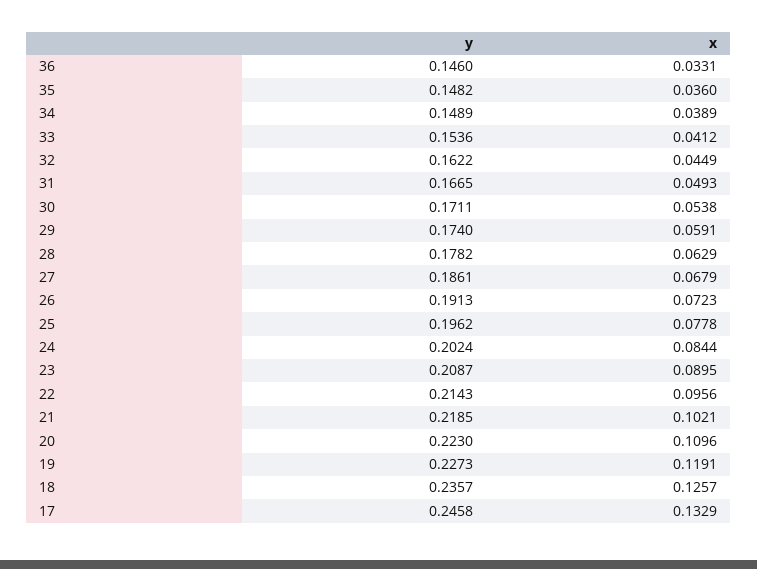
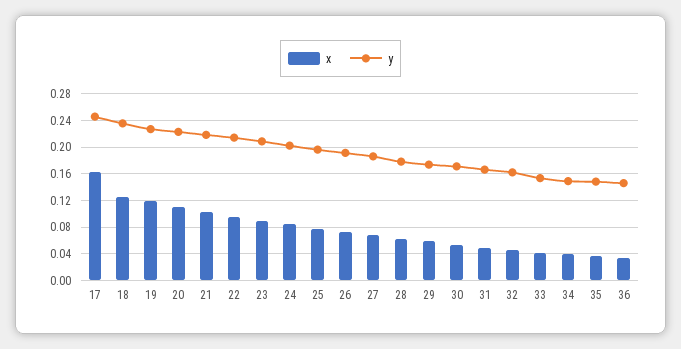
  {
    "y": {
      "36": 0.146,
      "35": 0.1482,
      "34": 0.1489,
      "33": 0.1536,
      "32": 0.1622,
      "31": 0.1665,
      "30": 0.1711,
      "29": 0.174,
      "28": 0.1782,
      "27": 0.1861,
      "26": 0.1913,
      "25": 0.1962,
      "24": 0.2024,
      "23": 0.2087,
      "22": 0.2143,
      "21": 0.2185,
      "20": 0.223,
      "19": 0.2273,
      "18": 0.2357,
      "17": 0.2458
    },
    "x": {
      "36": 0.0331,
      "35": 0.036,
      "34": 0.0389,
      "33": 0.0412,
      "32": 0.0449,
      "31": 0.0493,
      "30": 0.0538,
      "29": 0.0591,
      "28": 0.0629,
      "27": 0.0679,
      "26": 0.0723,
      "25": 0.0778,
      "24": 0.0844,
      "23": 0.0895,
      "22": 0.0956,
      "21": 0.1021,
      "20": 0.1096,
      "19": 0.1191,
      "18": 0.1257,
-     "17": 0.1329
+     "17": 0.16
    }
  }

